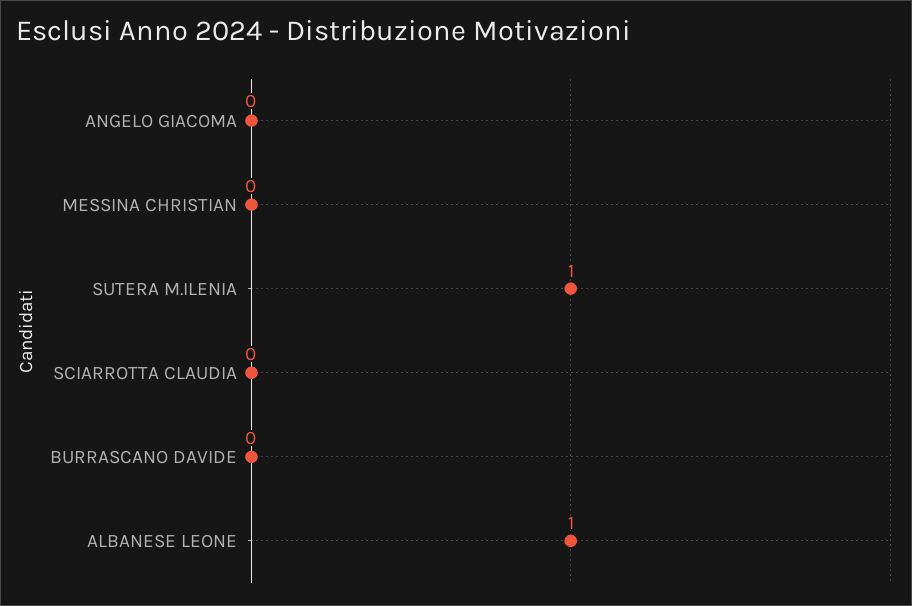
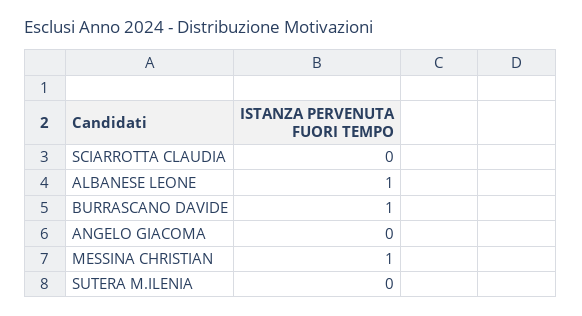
  {
    "ANGELO GIACOMA": 0,
-   "MESSINA CHRISTIAN": 0,
+   "MESSINA CHRISTIAN": 1,
-   "SUTERA M.ILENIA": 1,
+   "SUTERA M.ILENIA": 0,
    "SCIARROTTA CLAUDIA": 0,
-   "BURRASCANO DAVIDE": 0,
+   "BURRASCANO DAVIDE": 1,
    "ALBANESE LEONE": 1
  }

